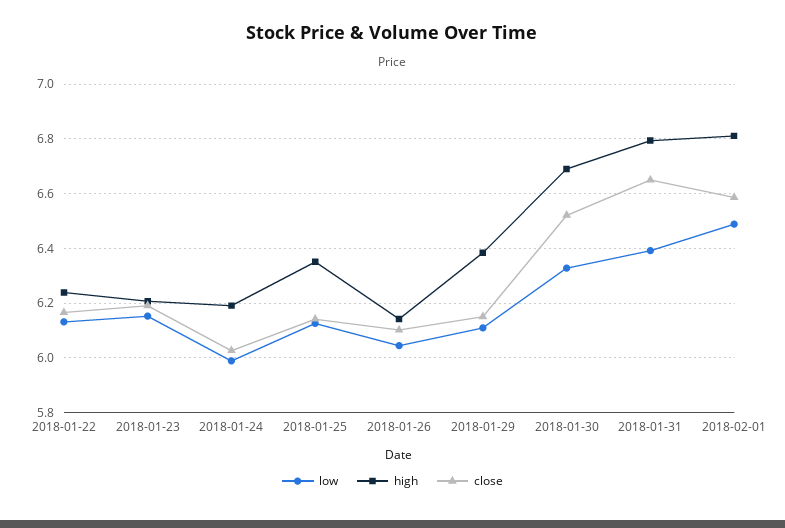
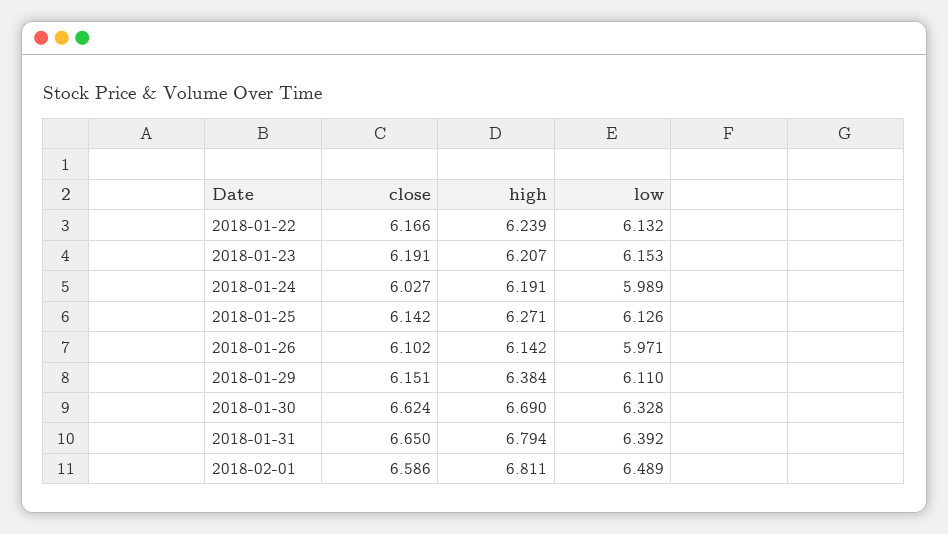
  {
    "low": {
      "2018-01-22": 6.132,
      "2018-01-23": 6.153,
      "2018-01-24": 5.989,
      "2018-01-25": 6.126,
-     "2018-01-26": 6.05,
+     "2018-01-26": 5.971,
      "2018-01-29": 6.11,
      "2018-01-30": 6.328,
      "2018-01-31": 6.392,
      "2018-02-01": 6.489
    },
    "high": {
      "2018-01-22": 6.239,
      "2018-01-23": 6.207,
      "2018-01-24": 6.191,
-     "2018-01-25": 6.35,
+     "2018-01-25": 6.271,
      "2018-01-26": 6.142,
      "2018-01-29": 6.384,
      "2018-01-30": 6.69,
      "2018-01-31": 6.794,
      "2018-02-01": 6.811
    },
    "close": {
      "2018-01-22": 6.166,
      "2018-01-23": 6.191,
      "2018-01-24": 6.027,
      "2018-01-25": 6.142,
      "2018-01-26": 6.102,
      "2018-01-29": 6.151,
-     "2018-01-30": 6.525,
+     "2018-01-30": 6.624,
      "2018-01-31": 6.65,
      "2018-02-01": 6.586
    }
  }

